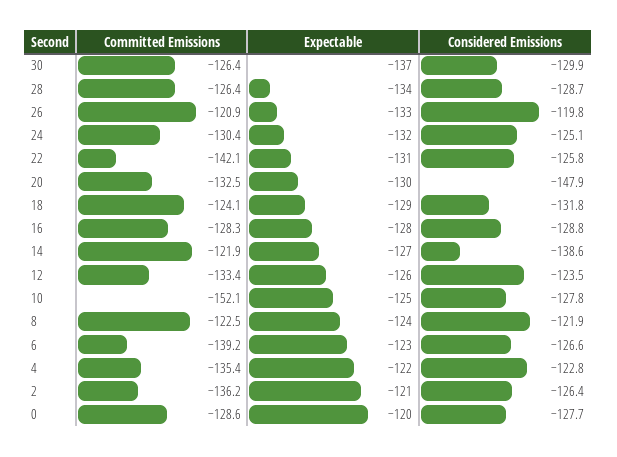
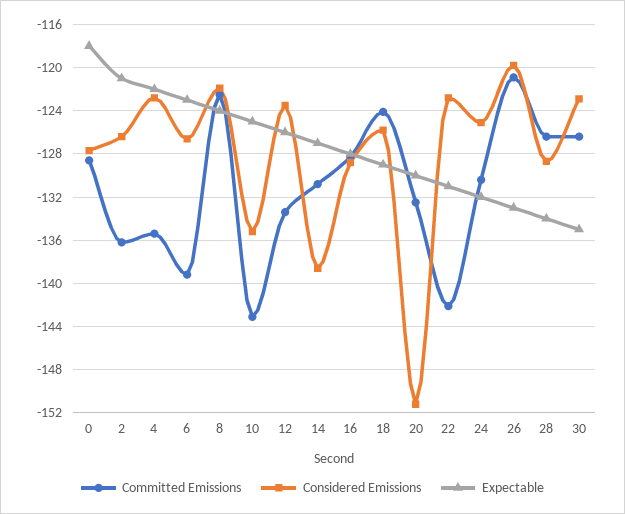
  {
    "Committed Emissions": {
      "30": -126.4,
      "28": -126.4,
      "26": -120.9,
      "24": -130.4,
      "22": -142.1,
      "20": -132.5,
      "18": -124.1,
      "16": -128.3,
-     "14": -121.9,
+     "14": -131,
      "12": -133.4,
-     "10": -152.1,
+     "10": -143,
      "8": -122.5,
      "6": -139.2,
      "4": -135.4,
      "2": -136.2,
      "0": -128.6
    },
    "Expectable": {
-     "30": -137,
+     "30": -135,
      "28": -134,
      "26": -133,
      "24": -132,
      "22": -131,
      "20": -130,
      "18": -129,
      "16": -128,
      "14": -127,
      "12": -126,
      "10": -125,
      "8": -124,
      "6": -123,
      "4": -122,
      "2": -121,
-     "0": -120
+     "0": -118
    },
    "Considered Emissions": {
-     "30": -129.9,
+     "30": -123,
      "28": -128.7,
      "26": -119.8,
      "24": -125.1,
-     "22": -125.8,
+     "22": -123,
-     "20": -147.9,
+     "20": -151,
-     "18": -131.8,
+     "18": -126,
      "16": -128.8,
      "14": -138.6,
      "12": -123.5,
-     "10": -127.8,
+     "10": -135,
      "8": -121.9,
      "6": -126.6,
      "4": -122.8,
      "2": -126.4,
      "0": -127.7
    }
  }

